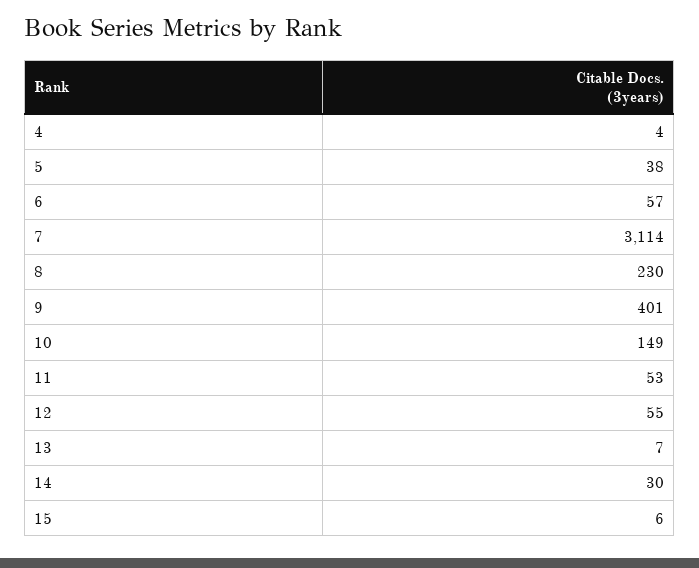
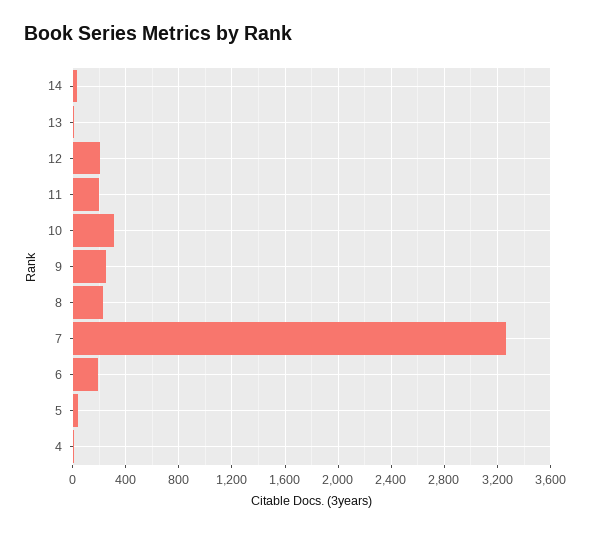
  {
    "4": 4,
    "5": 38,
-   "6": 57,
+   "6": 200,
-   "7": 3114,
+   "7": 3250,
    "8": 230,
-   "9": 401,
+   "9": 250,
-   "10": 149,
+   "10": 300,
-   "11": 53,
+   "11": 200,
-   "12": 55,
+   "12": 200,
    "13": 7,
-   "14": 30,
+   "14": 30
-   "15": 6
  }

